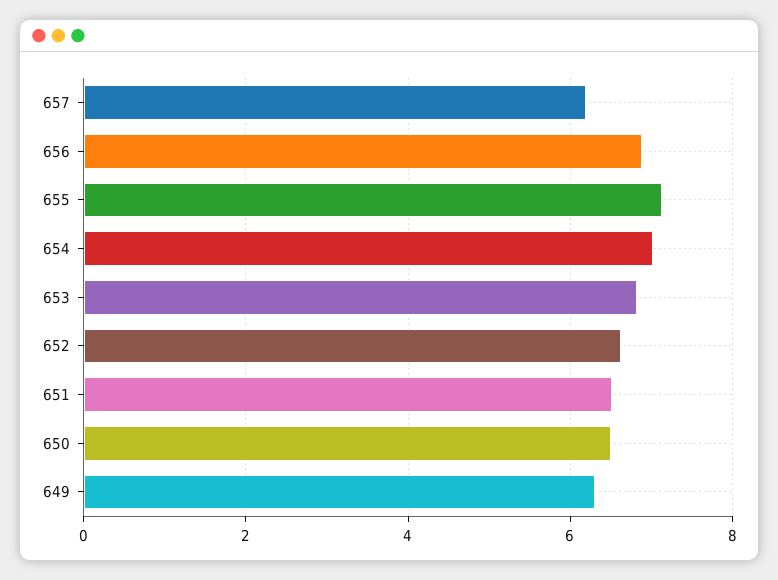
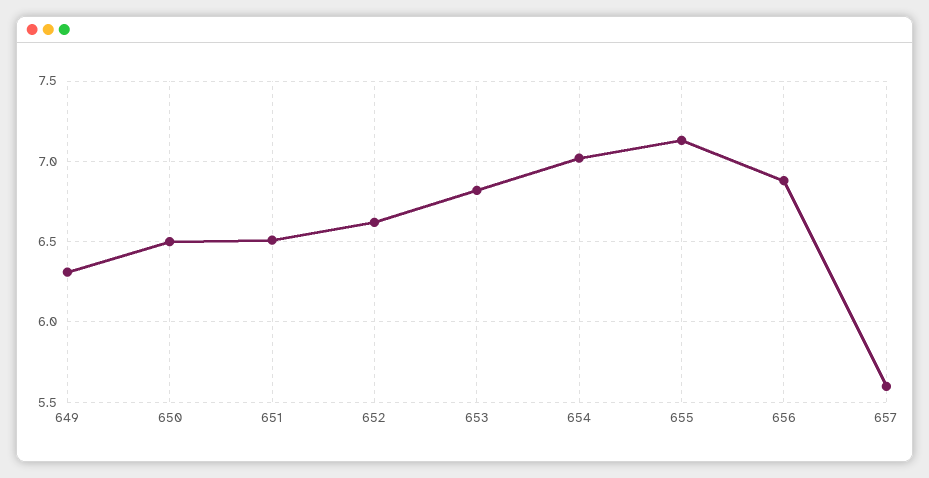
  {
-   "657": 6.2,
+   "657": 5.6,
    "656": 6.9,
    "655": 7.15,
    "654": 7,
    "653": 6.8,
    "652": 6.6,
    "651": 6.5,
    "650": 6.5,
    "649": 6.3
  }

